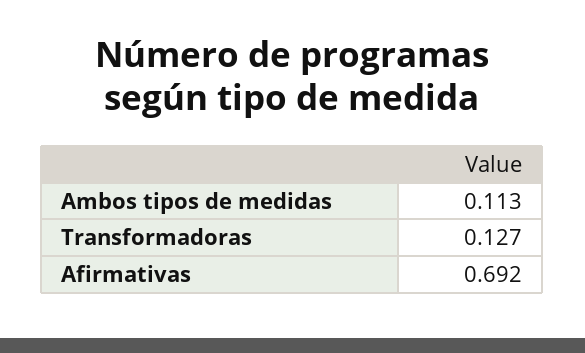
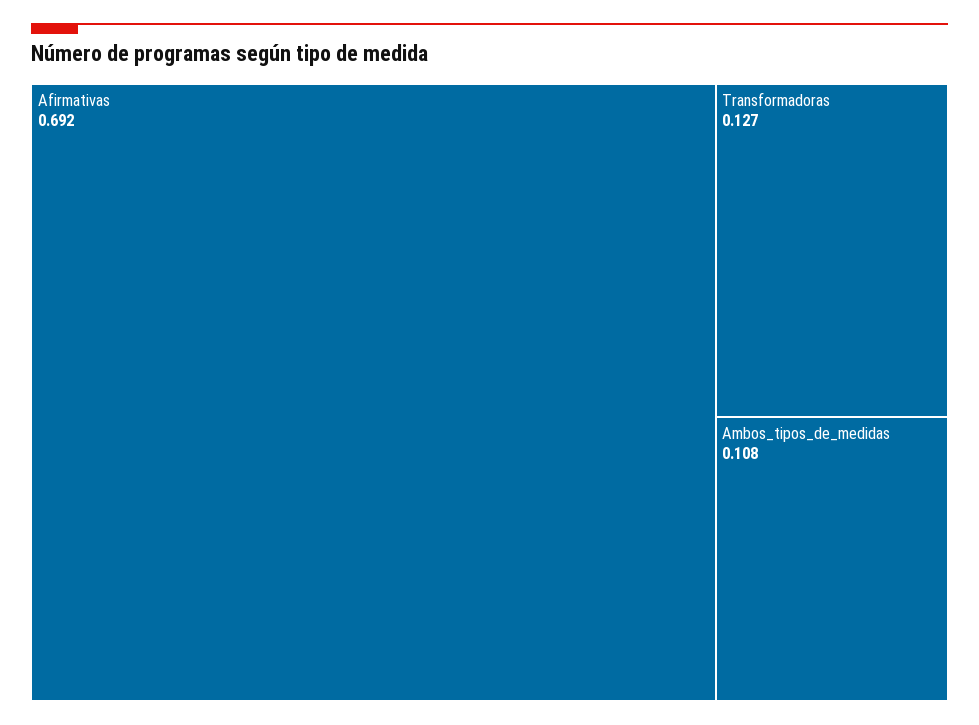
  {
-   "Ambos tipos de medidas": 0.113,
+   "Ambos tipos de medidas": 0.108,
    "Transformadoras": 0.127,
    "Afirmativas": 0.692
  }

